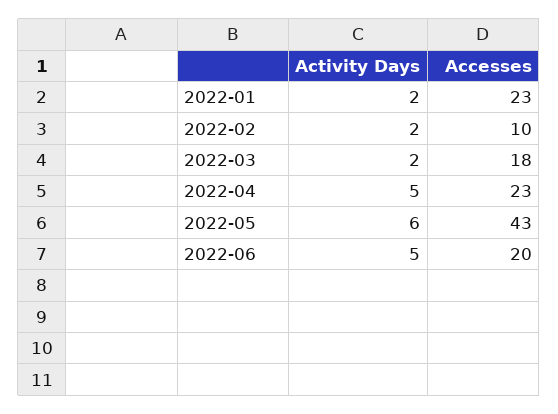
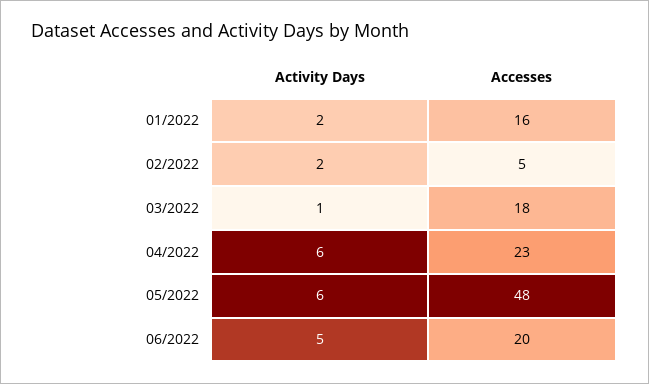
  {
    "Activity Days": {
      "2022-01": 2,
      "2022-02": 2,
-     "2022-03": 2,
+     "2022-03": 1,
-     "2022-04": 5,
+     "2022-04": 6,
      "2022-05": 6,
      "2022-06": 5
    },
    "Accesses": {
-     "2022-01": 23,
+     "2022-01": 16,
-     "2022-02": 10,
+     "2022-02": 5,
      "2022-03": 18,
      "2022-04": 23,
-     "2022-05": 43,
+     "2022-05": 48,
      "2022-06": 20
    }
  }

